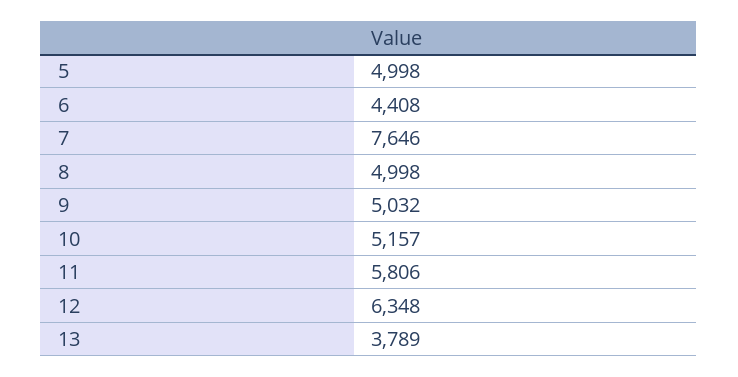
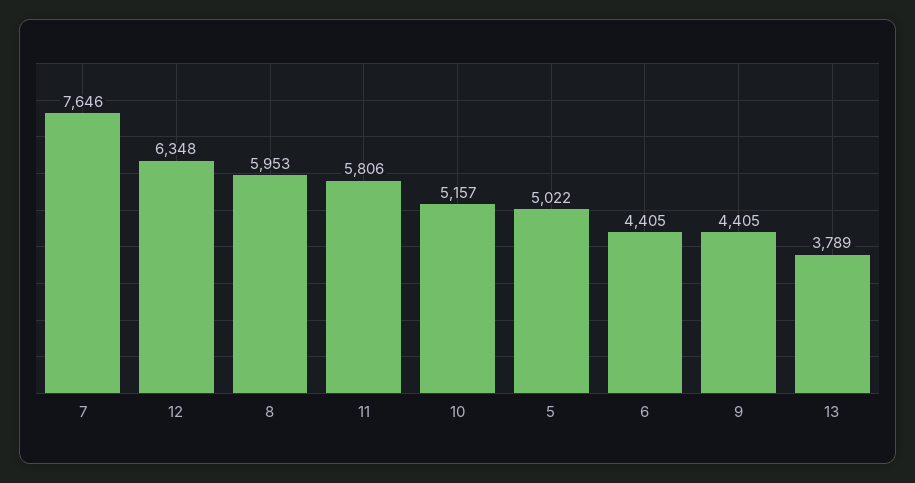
  {
-   "5": 4998,
+   "5": 5022,
-   "6": 4408,
+   "6": 4405,
    "7": 7646,
-   "8": 4998,
+   "8": 5953,
-   "9": 5032,
+   "9": 4405,
    "10": 5157,
    "11": 5806,
    "12": 6348,
    "13": 3789
  }

